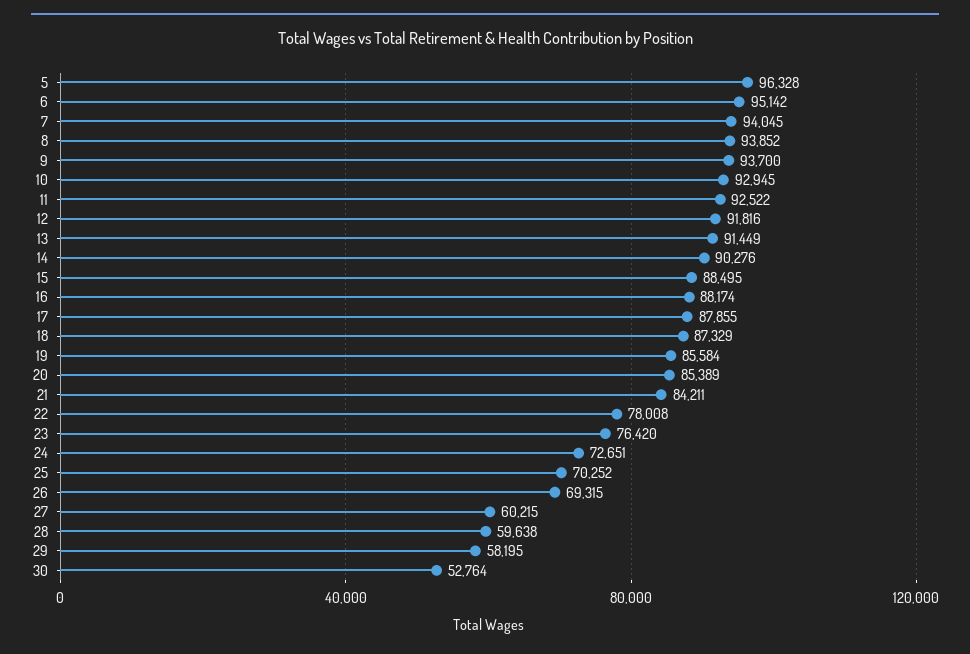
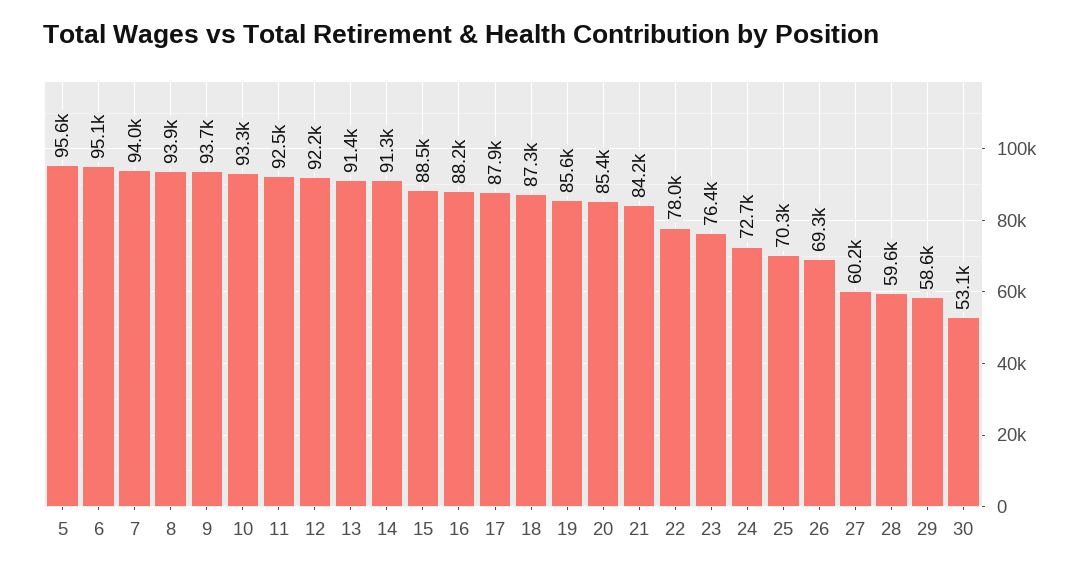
  {
-   "5": 96328,
+   "5": 95600,
    "6": 95142,
    "7": 94045,
    "8": 93852,
    "9": 93700,
-   "10": 92945,
+   "10": 93300,
    "11": 92522,
-   "12": 91816,
+   "12": 92200,
    "13": 91449,
-   "14": 90276,
+   "14": 91300,
    "15": 88495,
    "16": 88174,
    "17": 87855,
    "18": 87329,
    "19": 85584,
    "20": 85389,
    "21": 84211,
    "22": 78008,
    "23": 76420,
    "24": 72651,
    "25": 70252,
    "26": 69315,
    "27": 60215,
    "28": 59638,
-   "29": 58195,
+   "29": 58600,
-   "30": 52764
+   "30": 53100
  }

